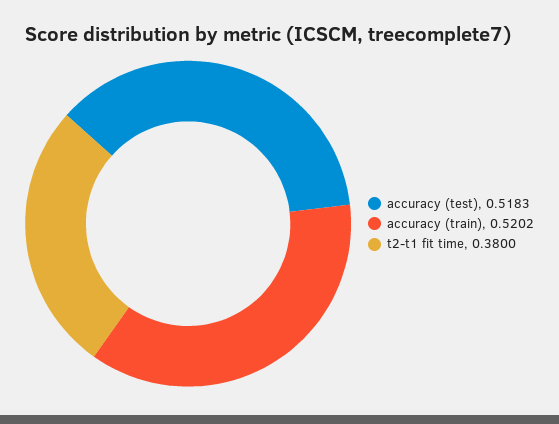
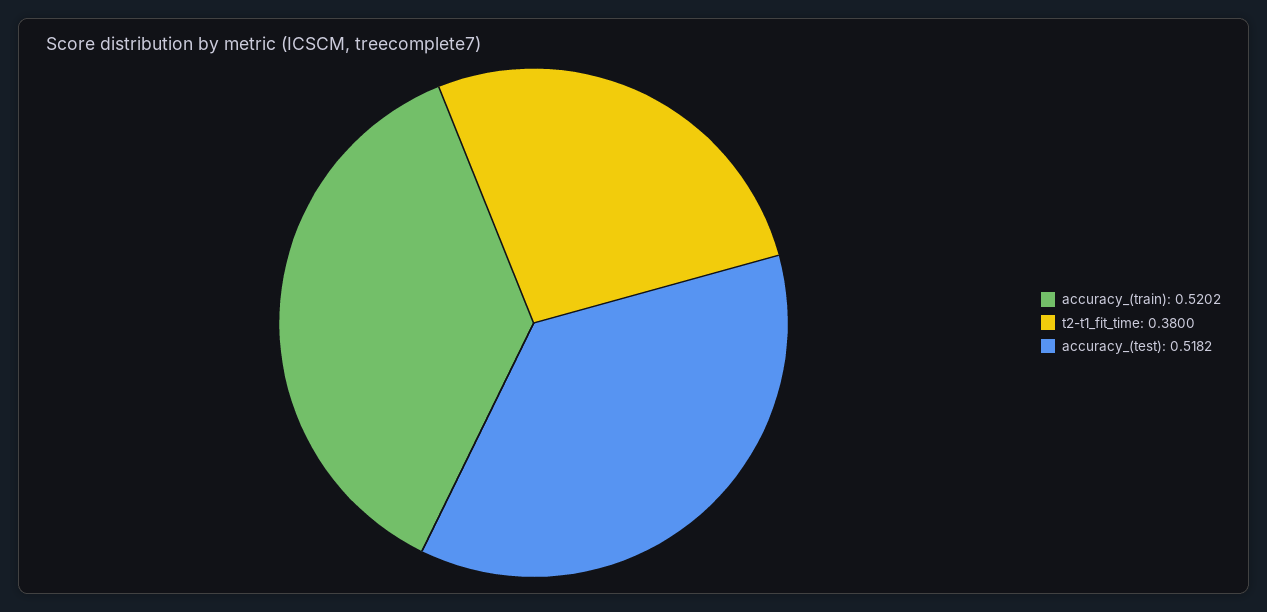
  {
-   "accuracy (test)": 0.5183,
+   "accuracy (test)": 0.5182,
    "accuracy (train)": 0.5202,
    "t2-t1 fit time": 0.38
  }

